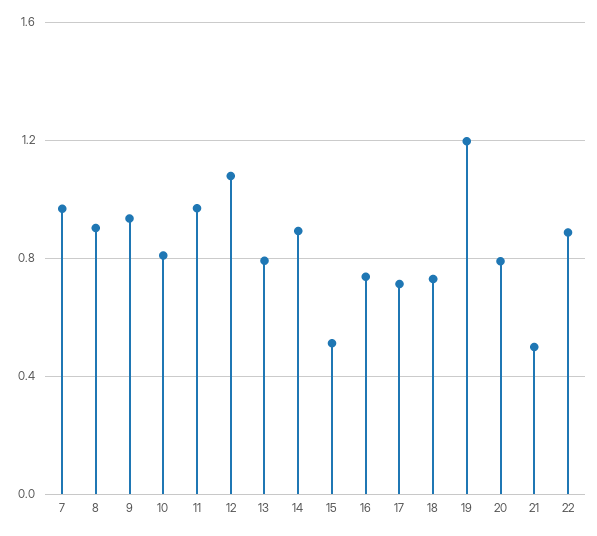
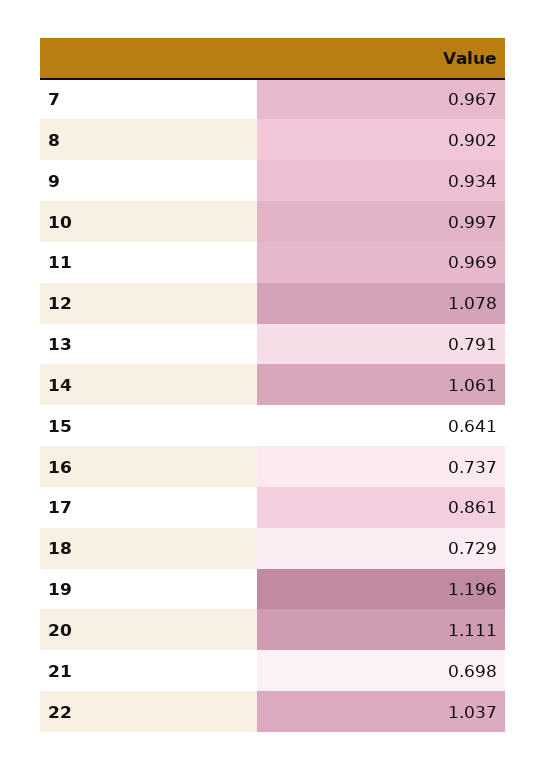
  {
    "7": 0.967,
    "8": 0.902,
    "9": 0.934,
-   "10": 0.8,
+   "10": 0.997,
    "11": 0.969,
    "12": 1.078,
    "13": 0.791,
-   "14": 0.9,
+   "14": 1.061,
-   "15": 0.5,
+   "15": 0.641,
    "16": 0.737,
-   "17": 0.7,
+   "17": 0.861,
    "18": 0.729,
    "19": 1.196,
-   "20": 0.8,
+   "20": 1.111,
-   "21": 0.5,
+   "21": 0.698,
-   "22": 0.9
+   "22": 1.037
  }

